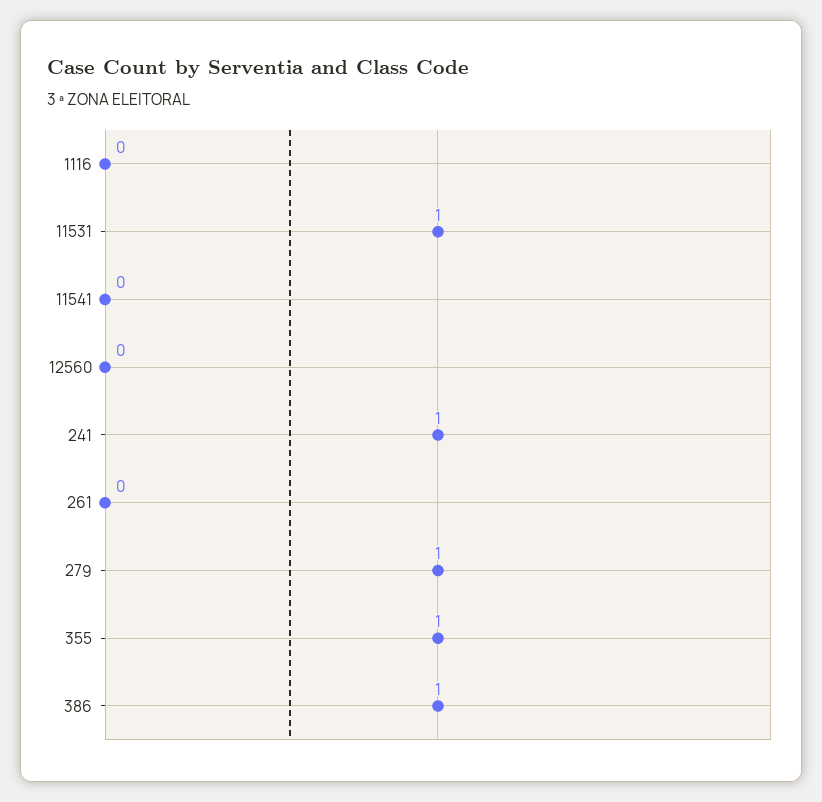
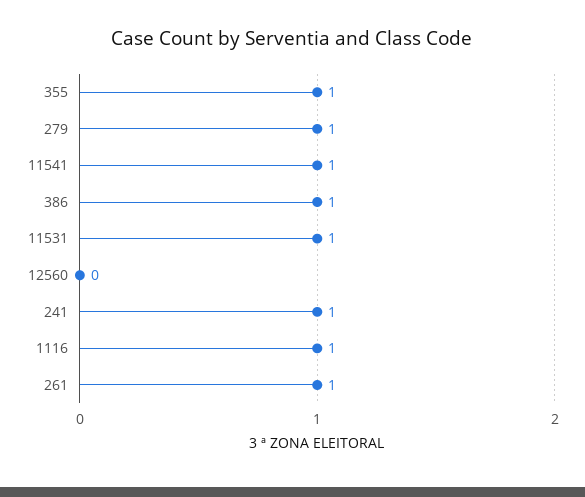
  {
-   "1116": 0,
+   "1116": 1,
    "11531": 1,
-   "11541": 0,
+   "11541": 1,
    "12560": 0,
    "241": 1,
-   "261": 0,
+   "261": 1,
    "279": 1,
    "355": 1,
    "386": 1
  }

